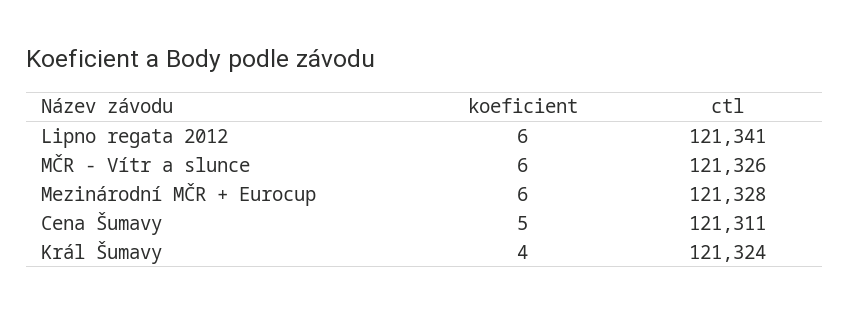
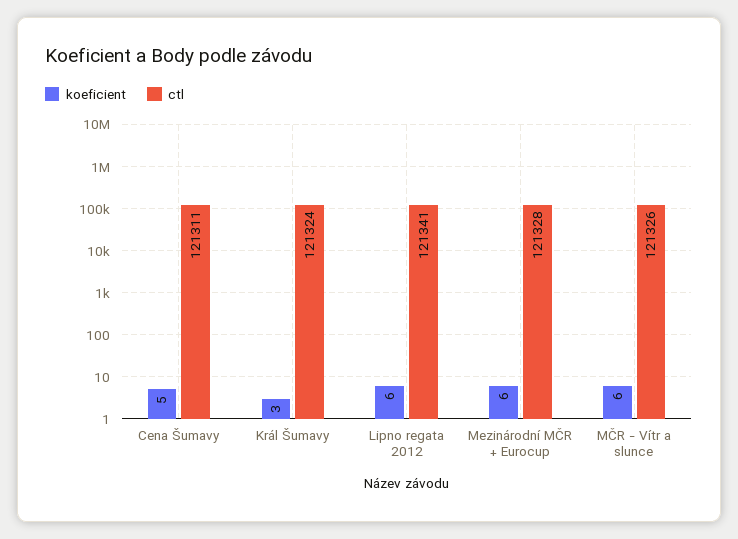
  {
    "koeficient": {
      "Lipno regata 2012": 6,
      "MČR - Vítr a slunce": 6,
      "Mezinárodní MČR + Eurocup": 6,
      "Cena Šumavy": 5,
-     "Král Šumavy": 4
+     "Král Šumavy": 3
    },
    "ctl": {
      "Lipno regata 2012": 121341,
      "MČR - Vítr a slunce": 121326,
      "Mezinárodní MČR + Eurocup": 121328,
      "Cena Šumavy": 121311,
      "Král Šumavy": 121324
    }
  }

